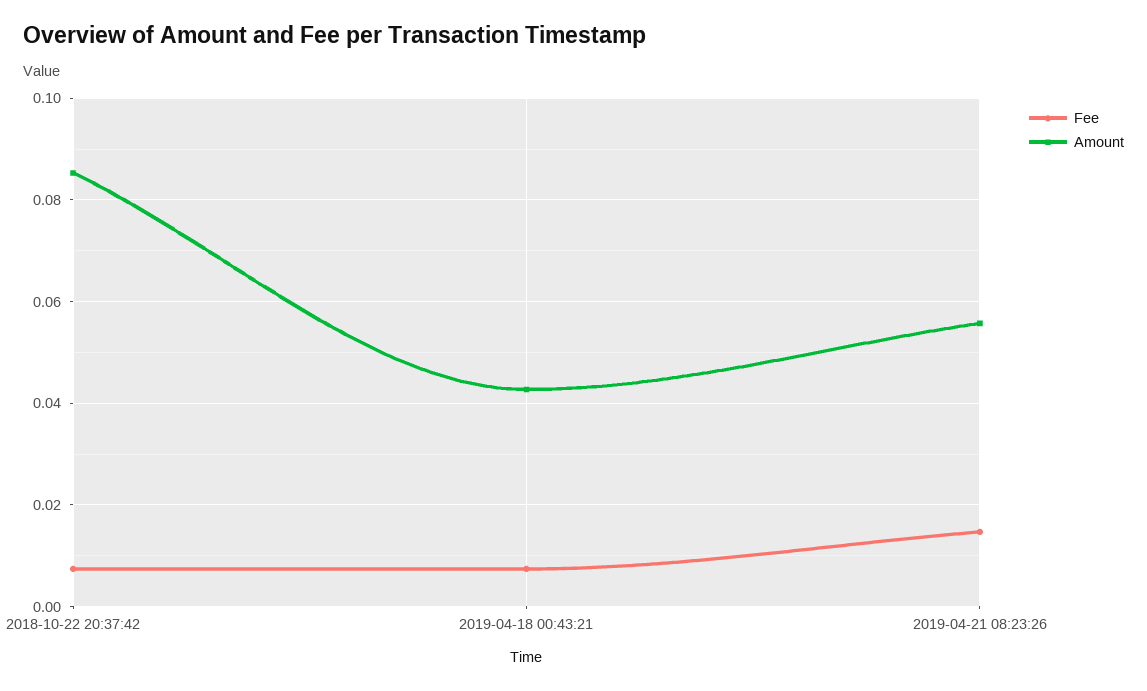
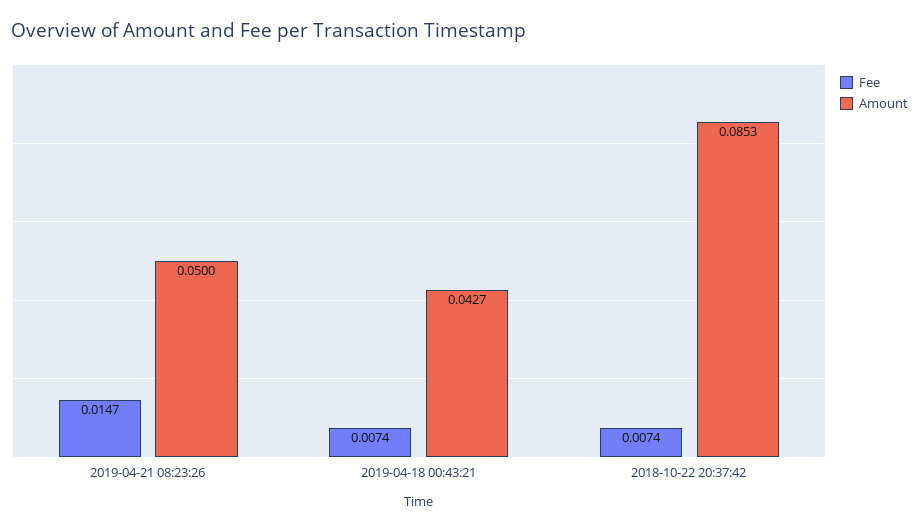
  {
    "Fee": {
      "2018-10-22 20:37:42": 0.0074,
      "2019-04-18 00:43:21": 0.0074,
      "2019-04-21 08:23:26": 0.0147
    },
    "Amount": {
      "2018-10-22 20:37:42": 0.0853,
      "2019-04-18 00:43:21": 0.0427,
-     "2019-04-21 08:23:26": 0.056
+     "2019-04-21 08:23:26": 0.05
    }
  }

